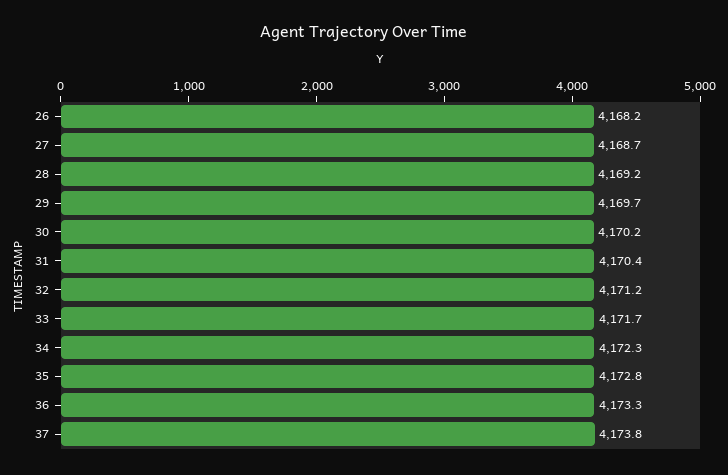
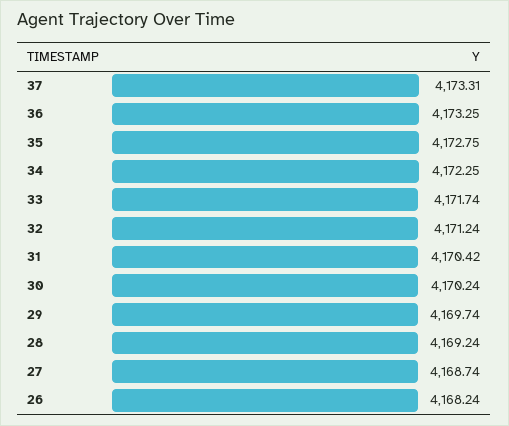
  {
    "26": 4168.24,
    "27": 4168.74,
    "28": 4169.24,
    "29": 4169.74,
    "30": 4170.24,
    "31": 4170.42,
    "32": 4171.24,
    "33": 4171.74,
    "34": 4172.25,
    "35": 4172.75,
    "36": 4173.25,
-   "37": 4173.8
+   "37": 4173.31
  }

